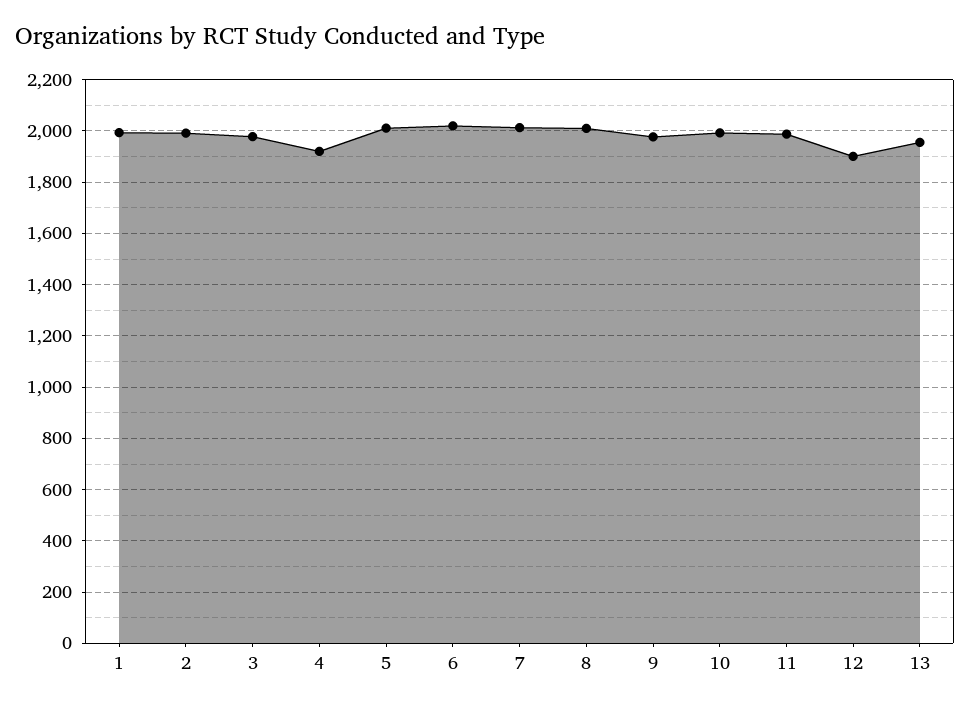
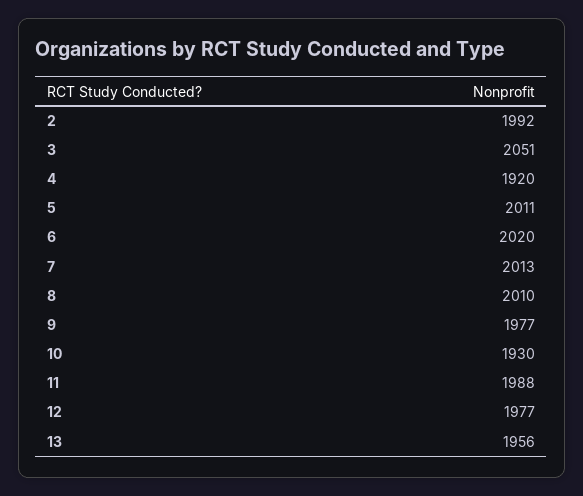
  {
-   "1": 2000,
    "2": 1992,
-   "3": 1975,
+   "3": 2051,
    "4": 1920,
    "5": 2011,
    "6": 2020,
    "7": 2013,
    "8": 2010,
    "9": 1977,
-   "10": 2000,
+   "10": 1930,
    "11": 1988,
-   "12": 1900,
+   "12": 1977,
    "13": 1956
  }

